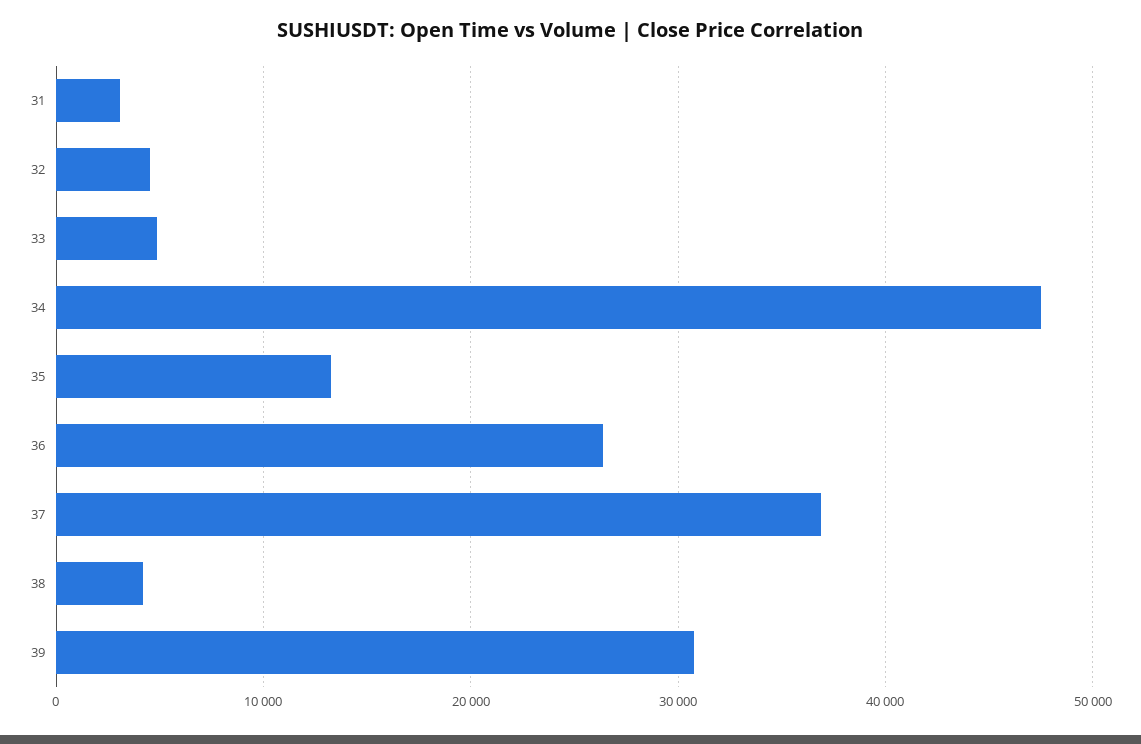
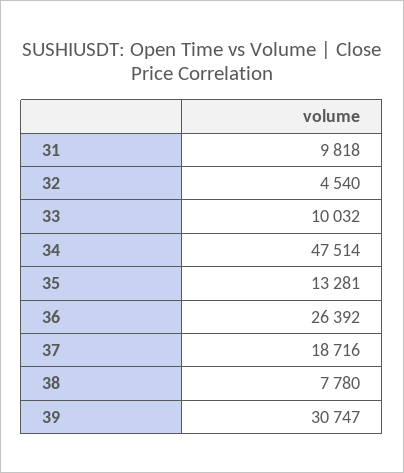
  {
-   "31": 3000,
+   "31": 9818,
    "32": 4540,
-   "33": 5000,
+   "33": 10032,
    "34": 47514,
    "35": 13281,
    "36": 26392,
-   "37": 37000,
+   "37": 18716,
-   "38": 4000,
+   "38": 7780,
    "39": 30747
  }

